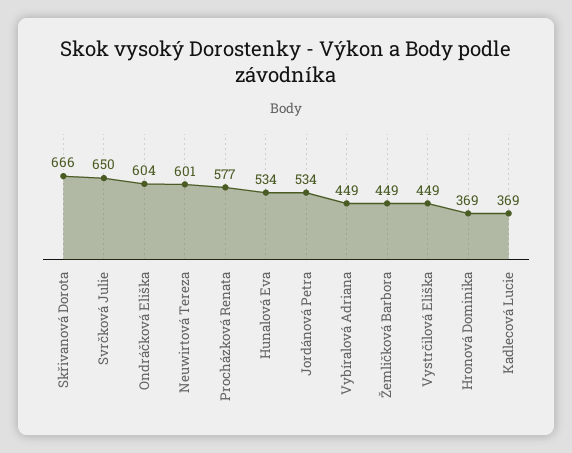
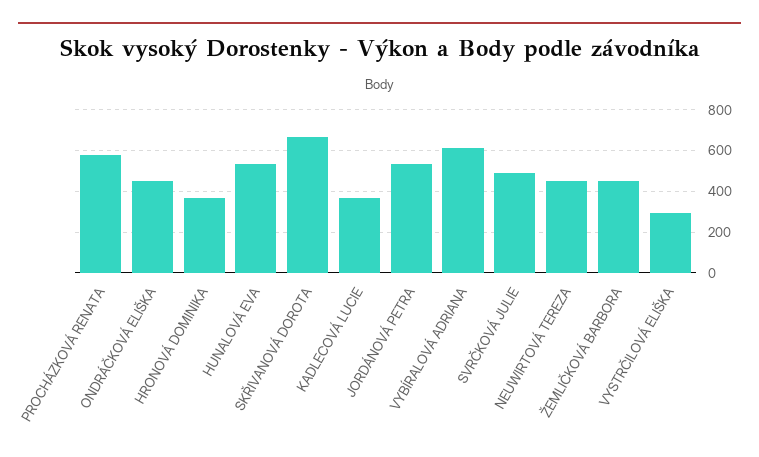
  {
    "Skřivanová Dorota": 666,
-   "Svrčková Julie": 650,
+   "Svrčková Julie": 500,
-   "Ondráčková Eliška": 604,
+   "Ondráčková Eliška": 450,
-   "Neuwirtová Tereza": 601,
+   "Neuwirtová Tereza": 450,
    "Procházková Renata": 577,
    "Hunalová Eva": 534,
    "Jordánová Petra": 534,
-   "Vybíralová Adriana": 449,
+   "Vybíralová Adriana": 600,
    "Žemličková Barbora": 449,
-   "Vystrčilová Eliška": 449,
+   "Vystrčilová Eliška": 300,
    "Hronová Dominika": 369,
    "Kadlecová Lucie": 369
  }

